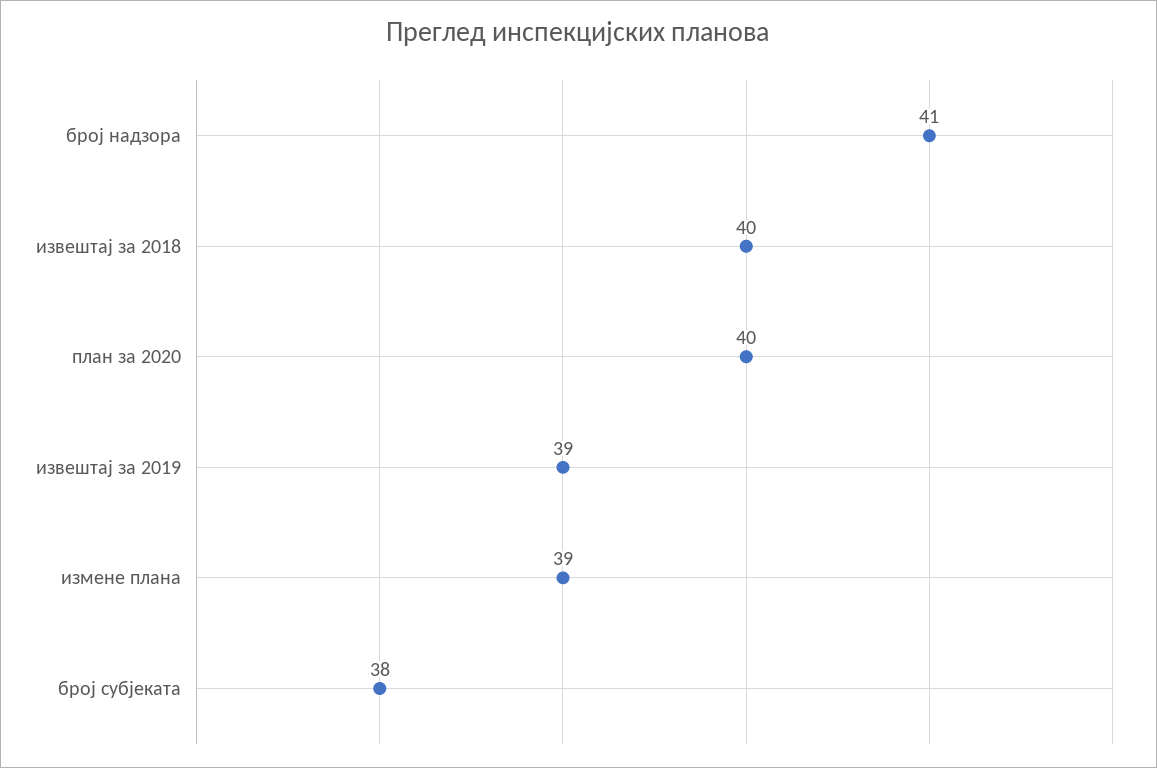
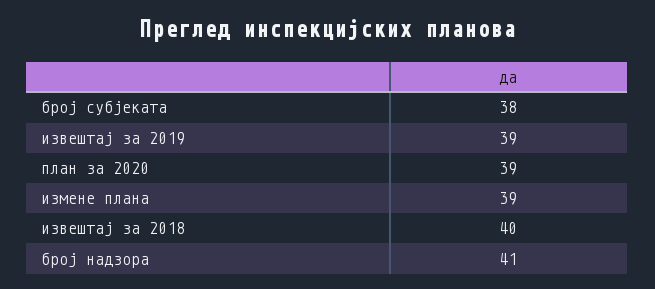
  {
    "број надзора": 41,
    "извештај за 2018": 40,
-   "план за 2020": 40,
+   "план за 2020": 39,
    "извештај за 2019": 39,
    "измене плана": 39,
    "број субјеката": 38
  }

